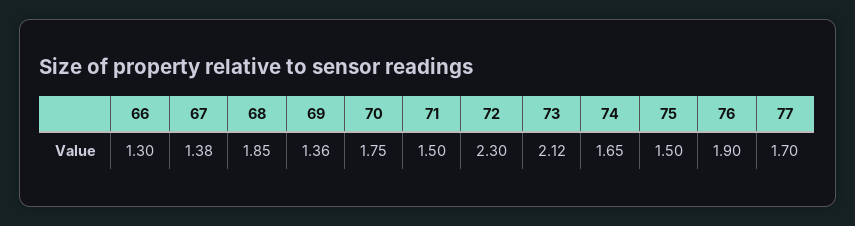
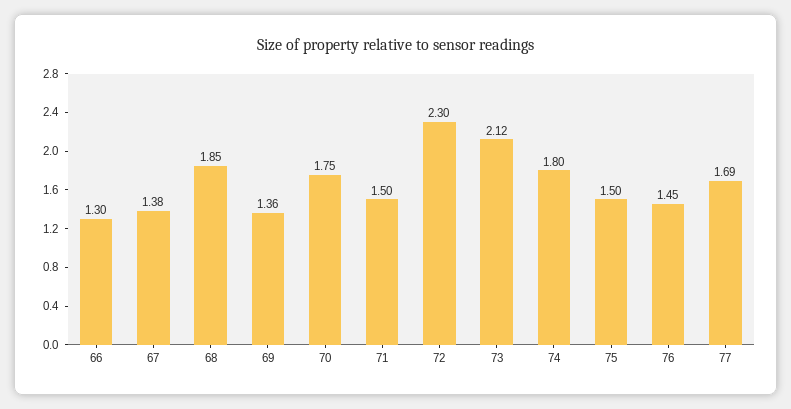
  {
    "66": 1.3,
    "67": 1.38,
    "68": 1.85,
    "69": 1.36,
    "70": 1.75,
    "71": 1.5,
    "72": 2.3,
    "73": 2.12,
-   "74": 1.65,
+   "74": 1.8,
    "75": 1.5,
-   "76": 1.9,
+   "76": 1.45,
-   "77": 1.7
+   "77": 1.69
  }

